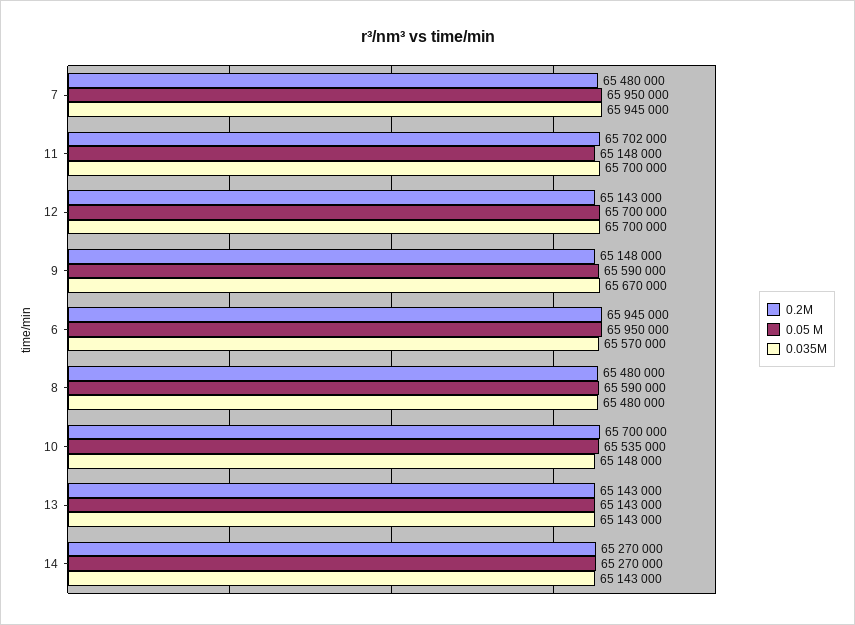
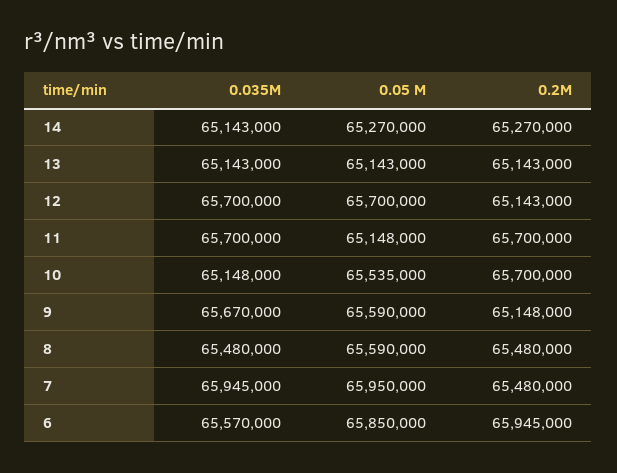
  {
    "0.2M": {
      "7": 65480000,
-     "11": 65702000,
+     "11": 65700000,
      "12": 65143000,
      "9": 65148000,
      "6": 65945000,
      "8": 65480000,
      "10": 65700000,
      "13": 65143000,
      "14": 65270000
    },
    "0.05 M": {
      "7": 65950000,
      "11": 65148000,
      "12": 65700000,
      "9": 65590000,
-     "6": 65950000,
+     "6": 65850000,
      "8": 65590000,
      "10": 65535000,
      "13": 65143000,
      "14": 65270000
    },
    "0.035M": {
      "7": 65945000,
      "11": 65700000,
      "12": 65700000,
      "9": 65670000,
      "6": 65570000,
      "8": 65480000,
      "10": 65148000,
      "13": 65143000,
      "14": 65143000
    }
  }

